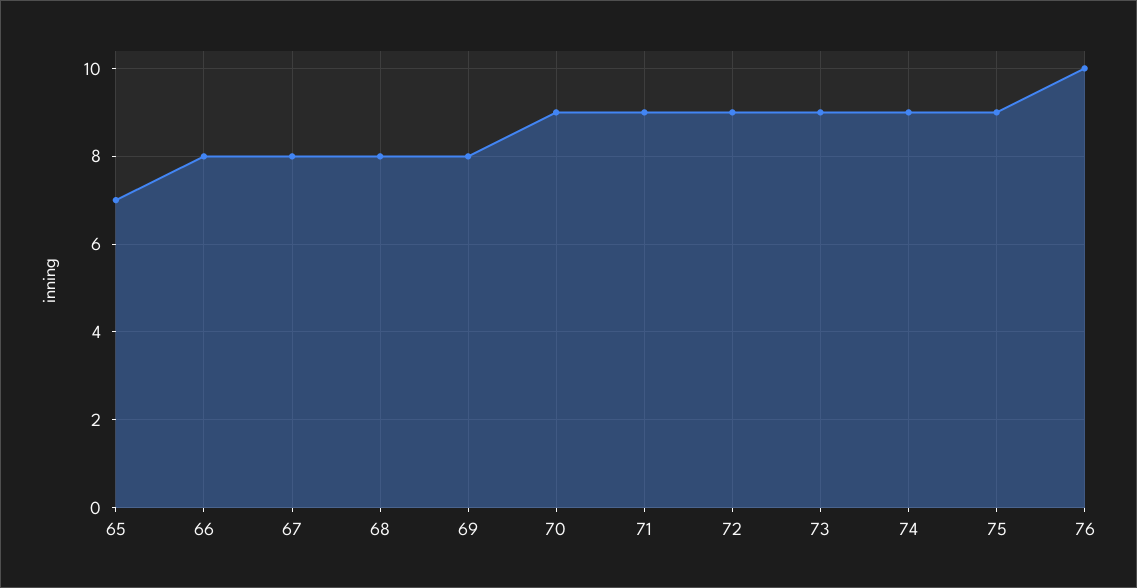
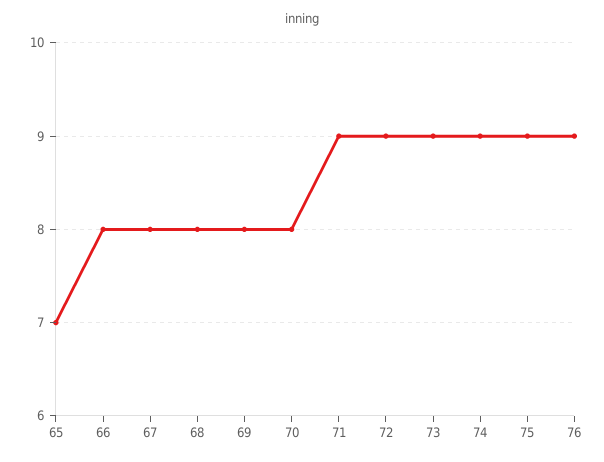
  {
    "65": 7,
    "66": 8,
    "67": 8,
    "68": 8,
    "69": 8,
-   "70": 9,
+   "70": 8,
    "71": 9,
    "72": 9,
    "73": 9,
    "74": 9,
    "75": 9,
-   "76": 10
+   "76": 9
  }

